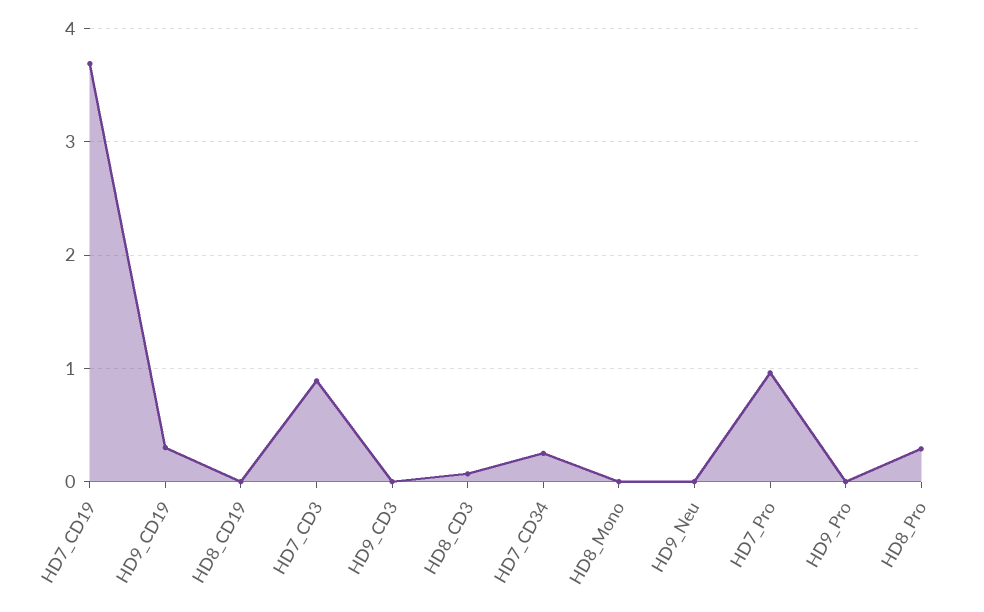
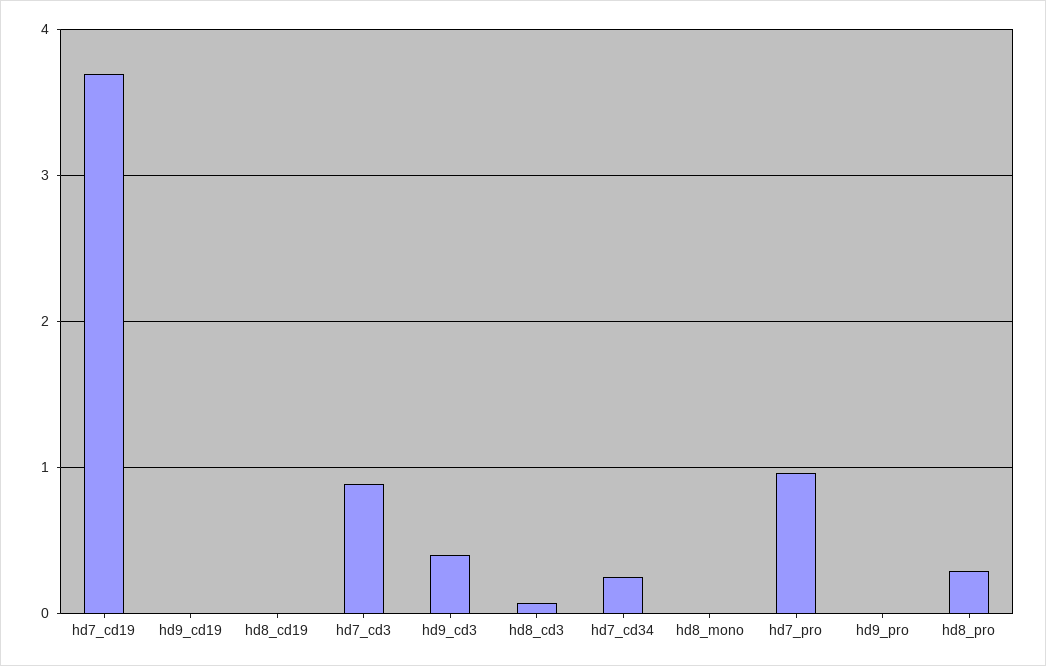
  {
    "HD7_CD19": 3.7,
-   "HD9_CD19": 0.3,
+   "HD9_CD19": 0,
    "HD8_CD19": 0,
    "HD7_CD3": 0.9,
-   "HD9_CD3": 0,
+   "HD9_CD3": 0.4,
    "HD8_CD3": 0.1,
    "HD7_CD34": 0.3,
    "HD8_Mono": 0,
-   "HD9_Neu": 0,
    "HD7_Pro": 1,
    "HD9_Pro": 0,
    "HD8_Pro": 0.3
  }

